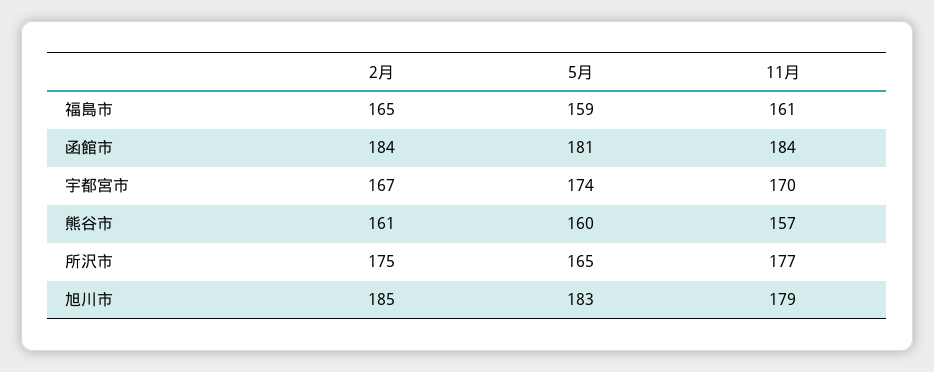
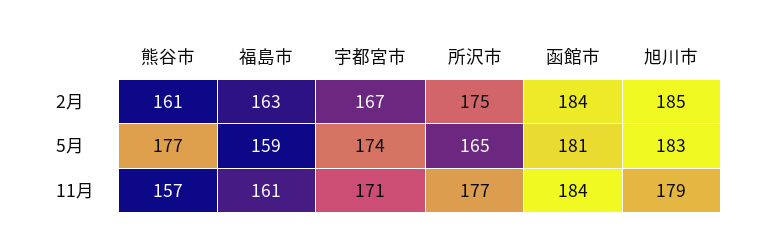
  {
    "2月": {
-     "福島市": 165,
+     "福島市": 163,
      "函館市": 184,
      "宇都宮市": 167,
      "熊谷市": 161,
      "所沢市": 175,
      "旭川市": 185
    },
    "5月": {
      "福島市": 159,
      "函館市": 181,
      "宇都宮市": 174,
-     "熊谷市": 160,
+     "熊谷市": 177,
      "所沢市": 165,
      "旭川市": 183
    },
    "11月": {
      "福島市": 161,
      "函館市": 184,
-     "宇都宮市": 170,
+     "宇都宮市": 171,
      "熊谷市": 157,
      "所沢市": 177,
      "旭川市": 179
    }
  }

